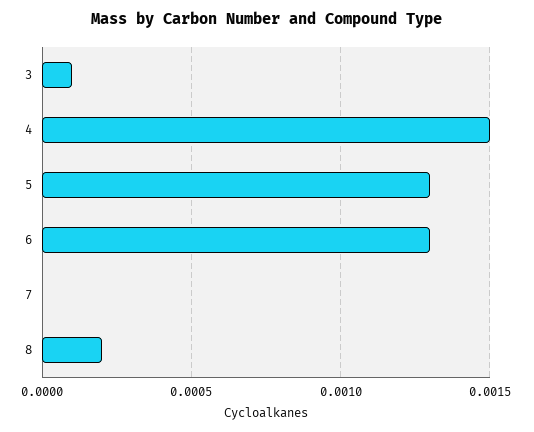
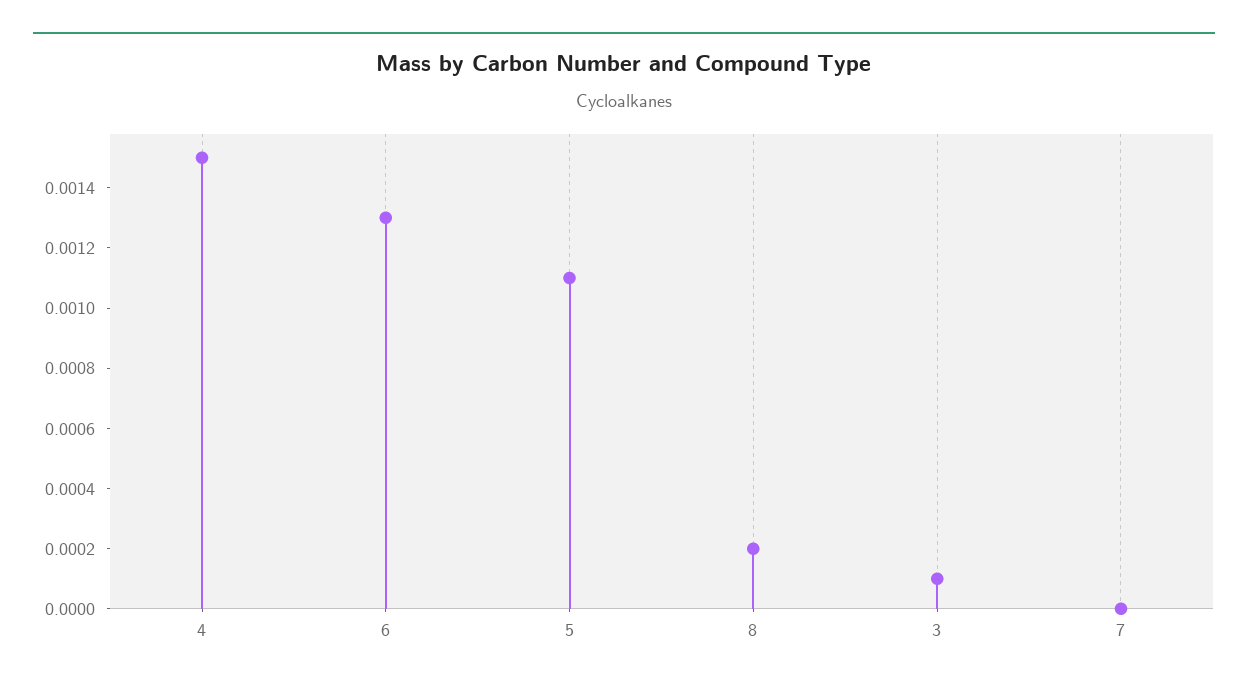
  {
    "3": 0.0001,
    "4": 0.0015,
-   "5": 0.0013,
+   "5": 0.0011,
    "6": 0.0013,
    "7": 0,
    "8": 0.0002
  }

